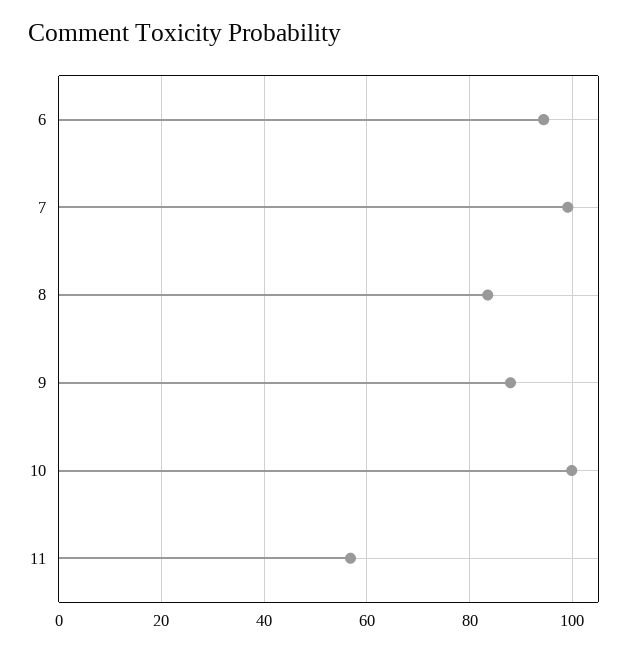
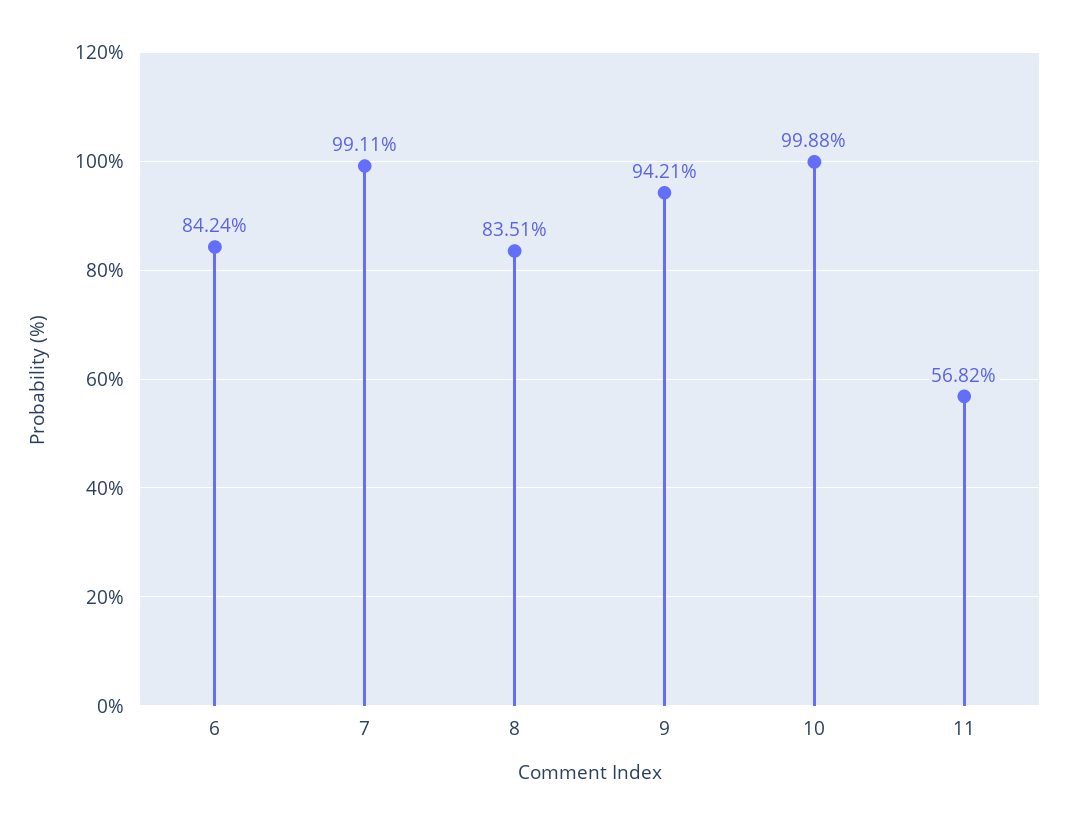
  {
-   "6": 94,
+   "6": 84.24,
    "7": 99.11,
    "8": 83.51,
-   "9": 88,
+   "9": 94.21,
    "10": 99.88,
    "11": 56.82
  }

